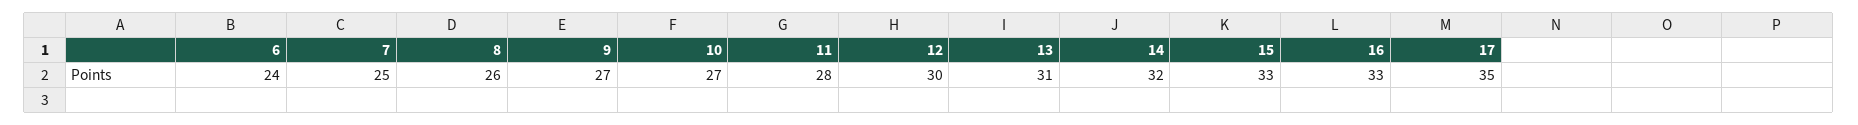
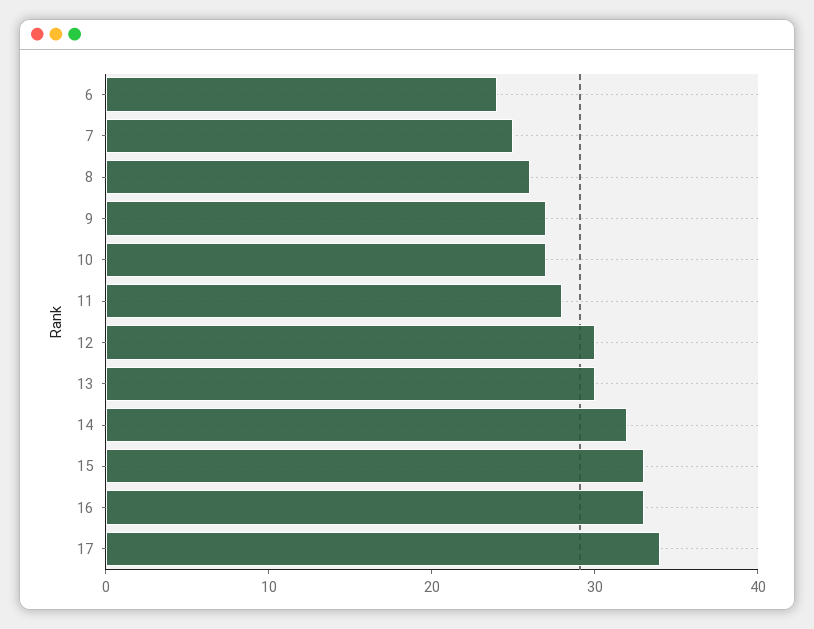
  {
    "6": 24,
    "7": 25,
    "8": 26,
    "9": 27,
    "10": 27,
    "11": 28,
    "12": 30,
-   "13": 31,
+   "13": 30,
    "14": 32,
    "15": 33,
    "16": 33,
-   "17": 35
+   "17": 34
  }

